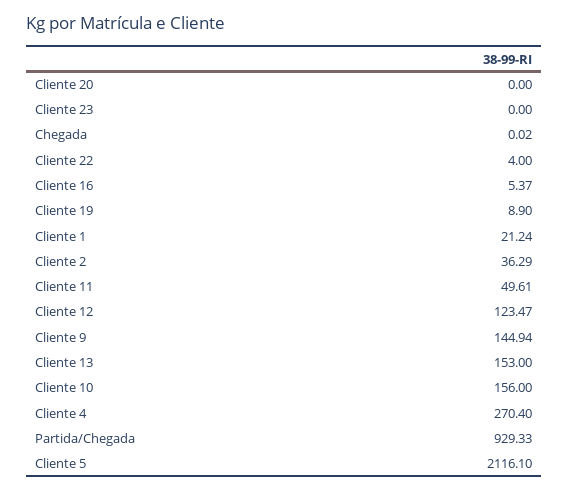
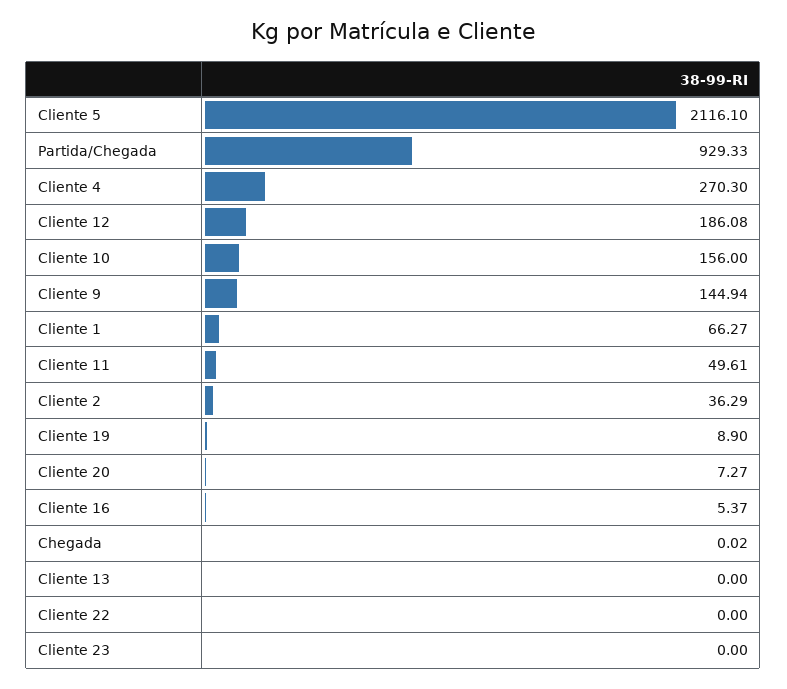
  {
-   "Cliente 20": 0,
+   "Cliente 20": 7.27,
    "Cliente 23": 0,
    "Chegada": 0.02,
-   "Cliente 22": 4,
+   "Cliente 22": 0,
    "Cliente 16": 5.37,
    "Cliente 19": 8.9,
-   "Cliente 1": 21.24,
+   "Cliente 1": 66.27,
    "Cliente 2": 36.29,
    "Cliente 11": 49.61,
-   "Cliente 12": 123.47,
+   "Cliente 12": 186.08,
    "Cliente 9": 144.94,
-   "Cliente 13": 153,
+   "Cliente 13": 0,
    "Cliente 10": 156,
-   "Cliente 4": 270.4,
+   "Cliente 4": 270.3,
    "Partida/Chegada": 929.33,
    "Cliente 5": 2116.1
  }

